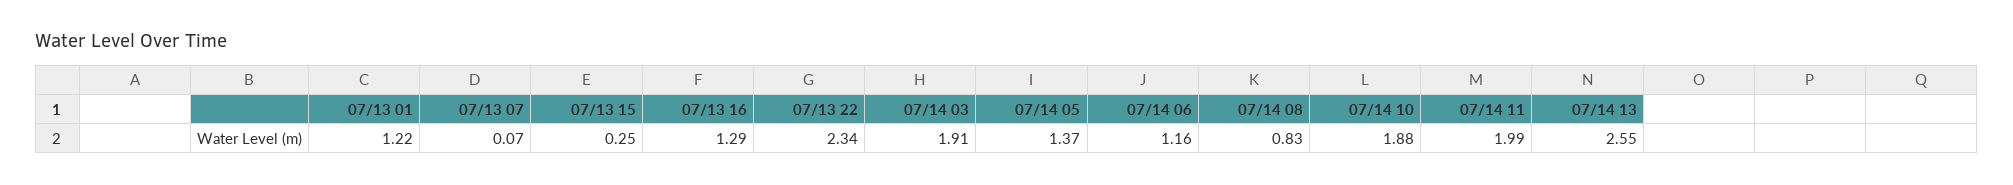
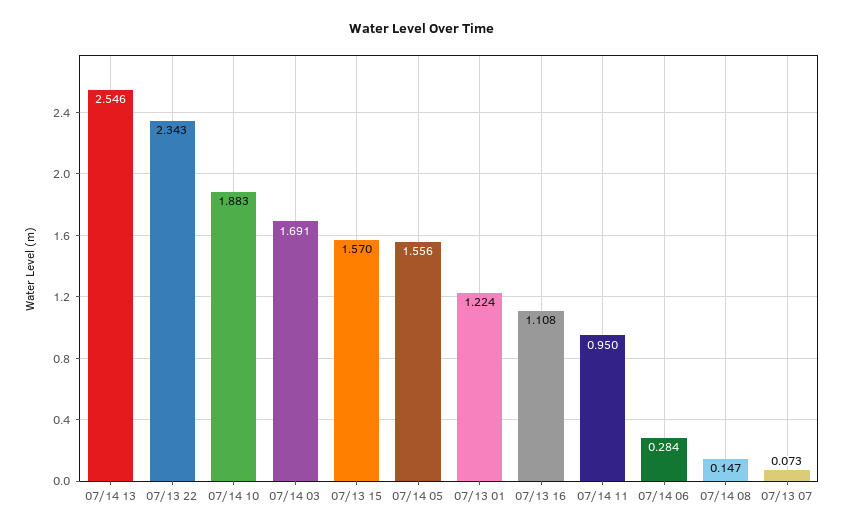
  {
    "07/13 01": 1.224,
    "07/13 07": 0.073,
-   "07/13 15": 0.25,
+   "07/13 15": 1.57,
-   "07/13 16": 1.29,
+   "07/13 16": 1.108,
    "07/13 22": 2.343,
-   "07/14 03": 1.91,
+   "07/14 03": 1.691,
-   "07/14 05": 1.37,
+   "07/14 05": 1.556,
-   "07/14 06": 1.16,
+   "07/14 06": 0.284,
-   "07/14 08": 0.83,
+   "07/14 08": 0.147,
    "07/14 10": 1.883,
-   "07/14 11": 1.99,
+   "07/14 11": 0.95,
    "07/14 13": 2.546
  }

